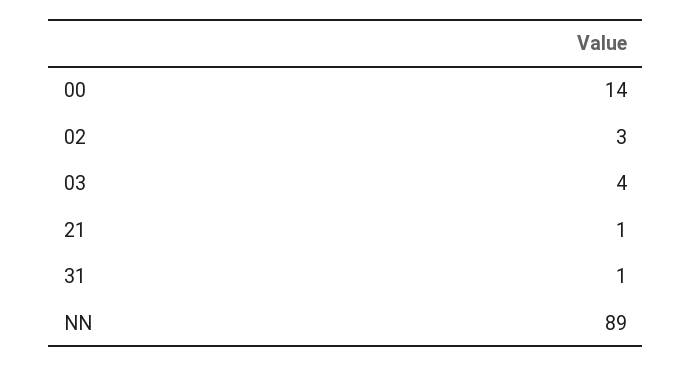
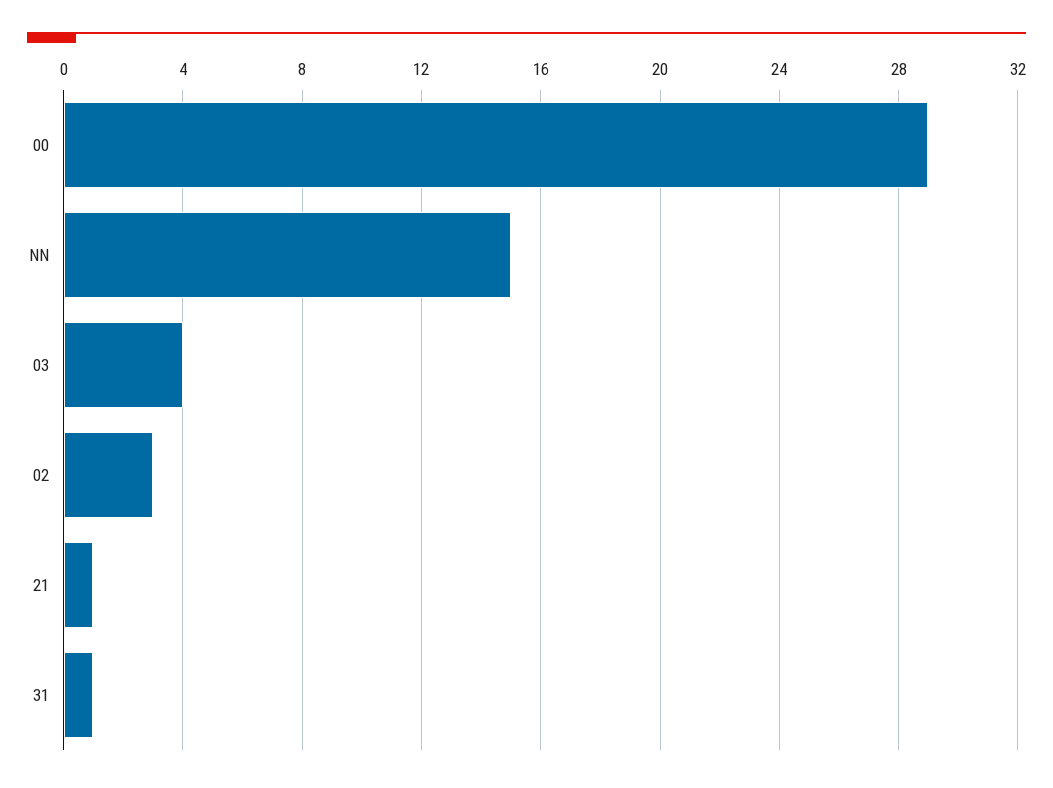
  {
-   "00": 14,
+   "00": 29,
    "02": 3,
    "03": 4,
    "21": 1,
    "31": 1,
-   "NN": 89
+   "NN": 15
  }

